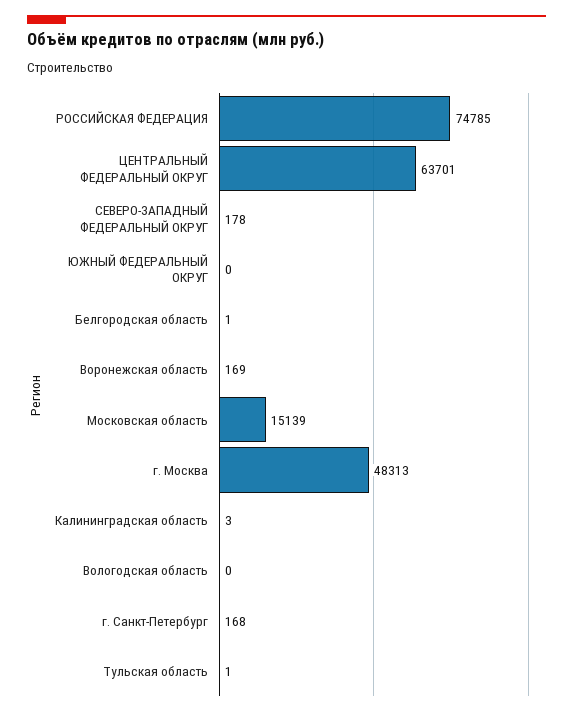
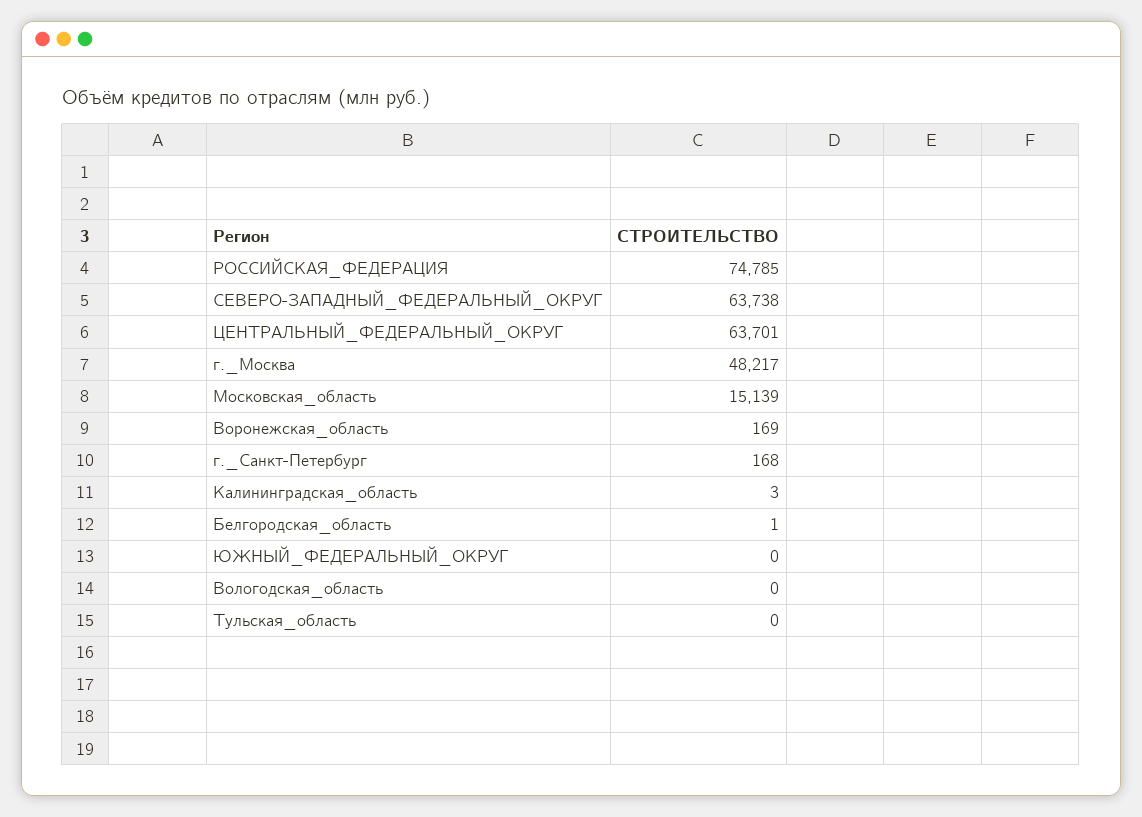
  {
    "РОССИЙСКАЯ ФЕДЕРАЦИЯ": 74785,
    "ЦЕНТРАЛЬНЫЙ ФЕДЕРАЛЬНЫЙ ОКРУГ": 63701,
-   "СЕВЕРО-ЗАПАДНЫЙ ФЕДЕРАЛЬНЫЙ ОКРУГ": 178,
+   "СЕВЕРО-ЗАПАДНЫЙ ФЕДЕРАЛЬНЫЙ ОКРУГ": 63738,
    "ЮЖНЫЙ ФЕДЕРАЛЬНЫЙ ОКРУГ": 0,
    "Белгородская область": 1,
    "Воронежская область": 169,
    "Московская область": 15139,
-   "г. Москва": 48313,
+   "г. Москва": 48217,
    "Калининградская область": 3,
    "Вологодская область": 0,
    "г. Санкт-Петербург": 168,
-   "Тульская область": 1
+   "Тульская область": 0
  }

